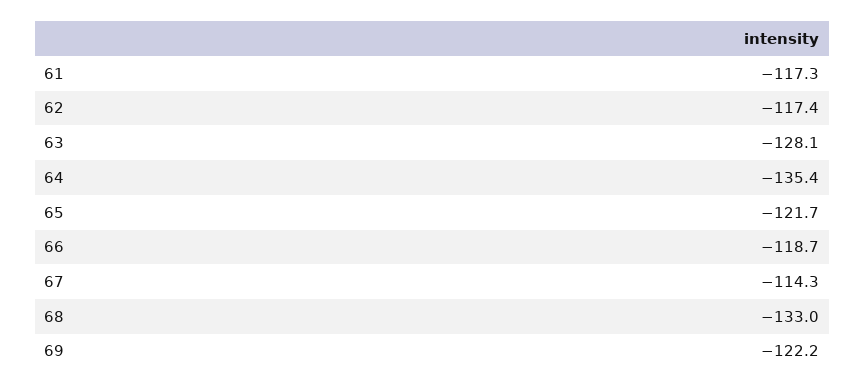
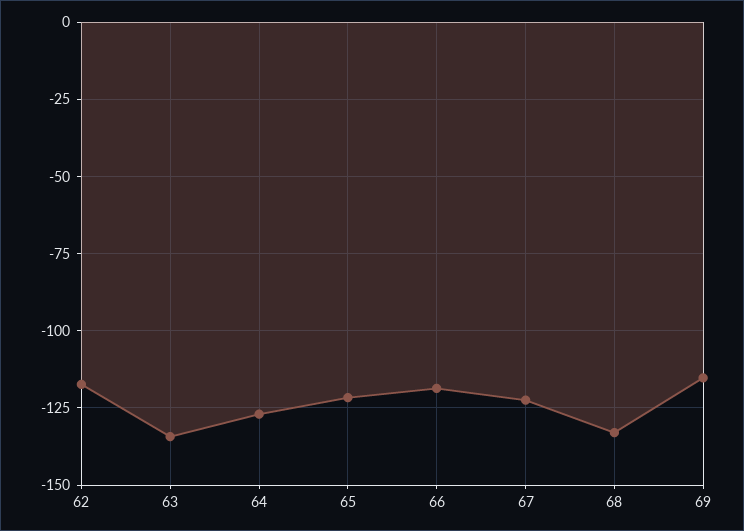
  {
-   "61": -117.3,
    "62": -117.4,
-   "63": -128.1,
+   "63": -135,
-   "64": -135.4,
+   "64": -127.5,
    "65": -121.7,
    "66": -118.7,
-   "67": -114.3,
+   "67": -122.5,
    "68": -133,
-   "69": -122.2
+   "69": -115
  }

